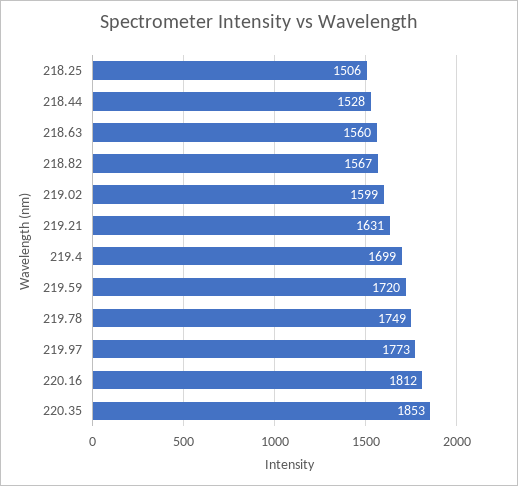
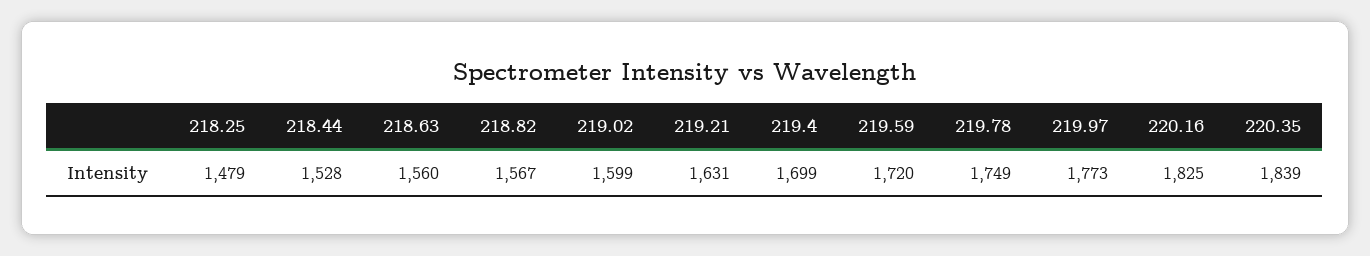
  {
-   "218.25": 1506,
+   "218.25": 1479,
    "218.44": 1528,
    "218.63": 1560,
    "218.82": 1567,
    "219.02": 1599,
    "219.21": 1631,
    "219.4": 1699,
    "219.59": 1720,
    "219.78": 1749,
    "219.97": 1773,
-   "220.16": 1812,
+   "220.16": 1825,
-   "220.35": 1853
+   "220.35": 1839
  }

